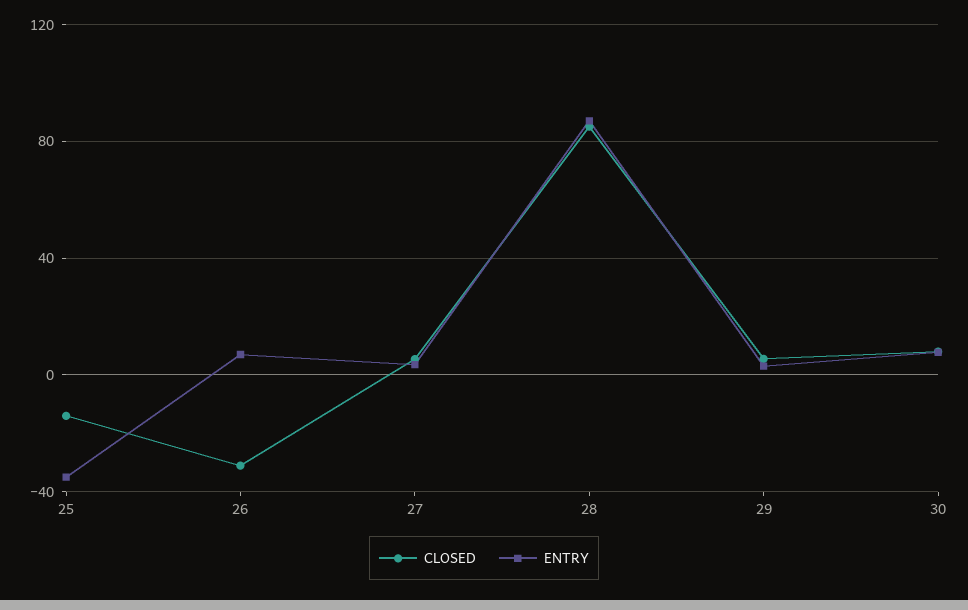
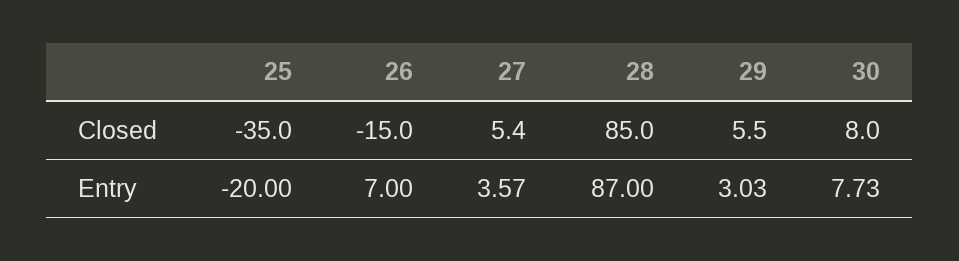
  {
    "CLOSED": {
-     "25": -15,
+     "25": -35,
-     "26": -30,
+     "26": -15,
      "27": 5.4,
      "28": 85,
      "29": 5.5,
      "30": 8
    },
    "ENTRY": {
-     "25": -35,
+     "25": -20,
      "26": 7,
      "27": 3.57,
      "28": 87,
      "29": 3.03,
      "30": 7.73
    }
  }

